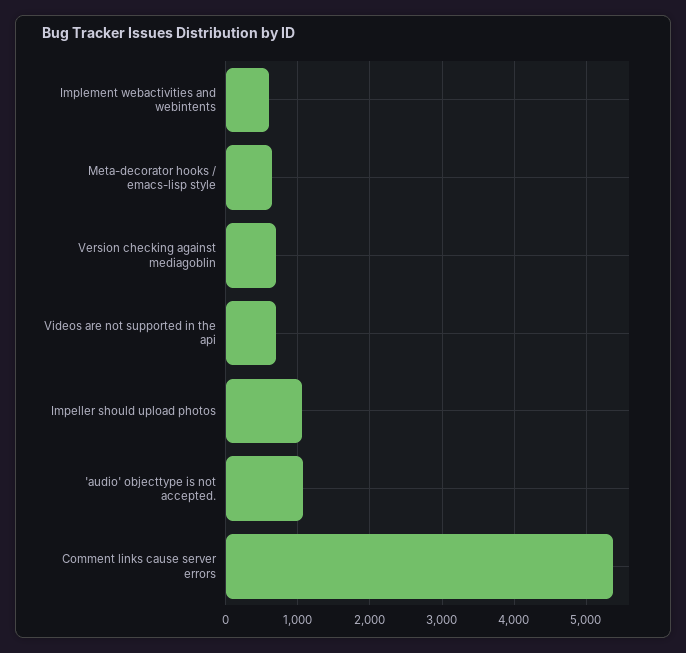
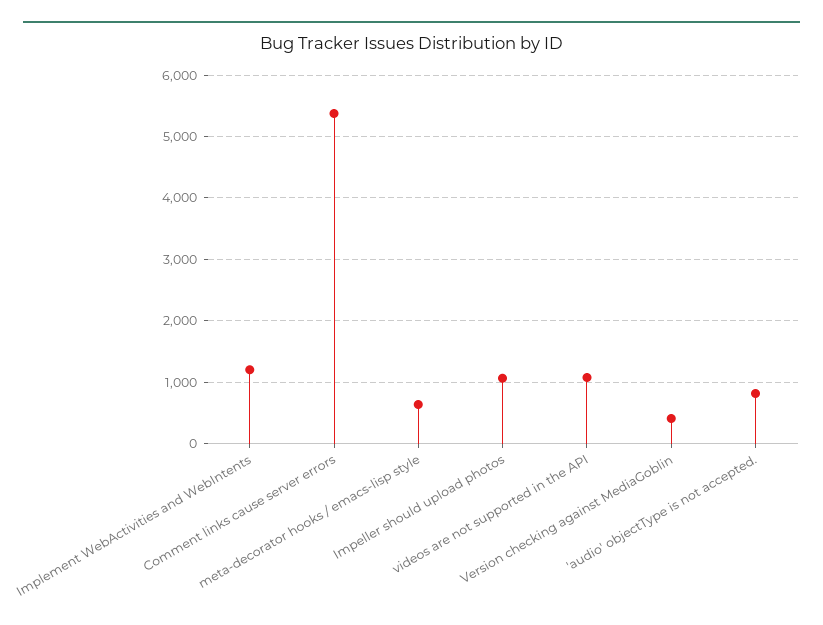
  {
-   "Implement webactivities and webintents": 600,
+   "Implement webactivities and webintents": 1200,
    "Meta-decorator hooks / emacs-lisp style": 600,
-   "Version checking against mediagoblin": 700,
+   "Version checking against mediagoblin": 400,
-   "Videos are not supported in the api": 700,
+   "Videos are not supported in the api": 1100,
    "Impeller should upload photos": 1100,
-   "'audio' objecttype is not accepted.": 1100,
+   "'audio' objecttype is not accepted.": 800,
    "Comment links cause server errors": 5400
  }

